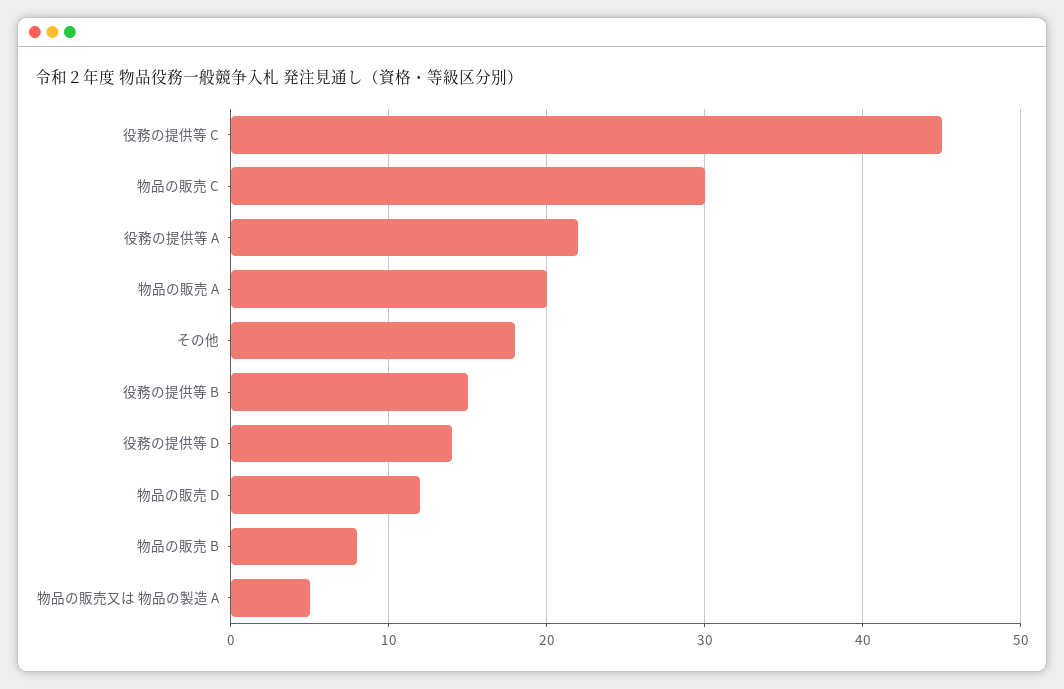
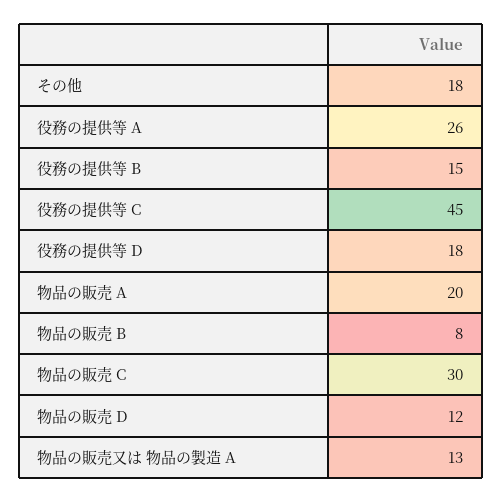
  {
    "役務の提供等 C": 45,
    "物品の販売 C": 30,
-   "役務の提供等 A": 22,
+   "役務の提供等 A": 26,
    "物品の販売 A": 20,
    "その他": 18,
    "役務の提供等 B": 15,
-   "役務の提供等 D": 14,
+   "役務の提供等 D": 18,
    "物品の販売 D": 12,
    "物品の販売 B": 8,
-   "物品の販売又は 物品の製造 A": 5
+   "物品の販売又は 物品の製造 A": 13
  }

